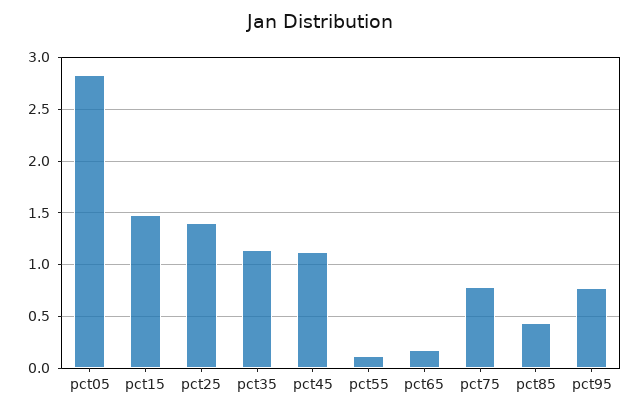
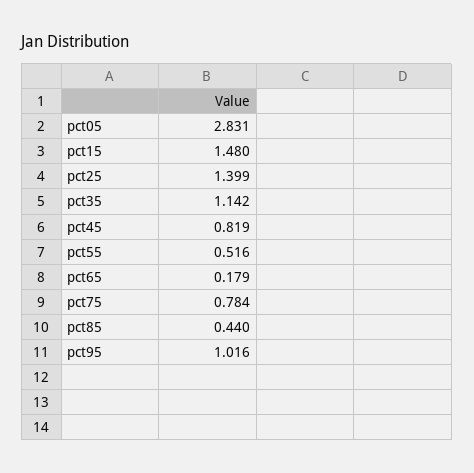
  {
    "pct05": 2.831,
    "pct15": 1.48,
    "pct25": 1.399,
    "pct35": 1.142,
-   "pct45": 1.1,
+   "pct45": 0.819,
-   "pct55": 0.1,
+   "pct55": 0.516,
    "pct65": 0.179,
    "pct75": 0.784,
    "pct85": 0.44,
-   "pct95": 0.8
+   "pct95": 1.016
  }

